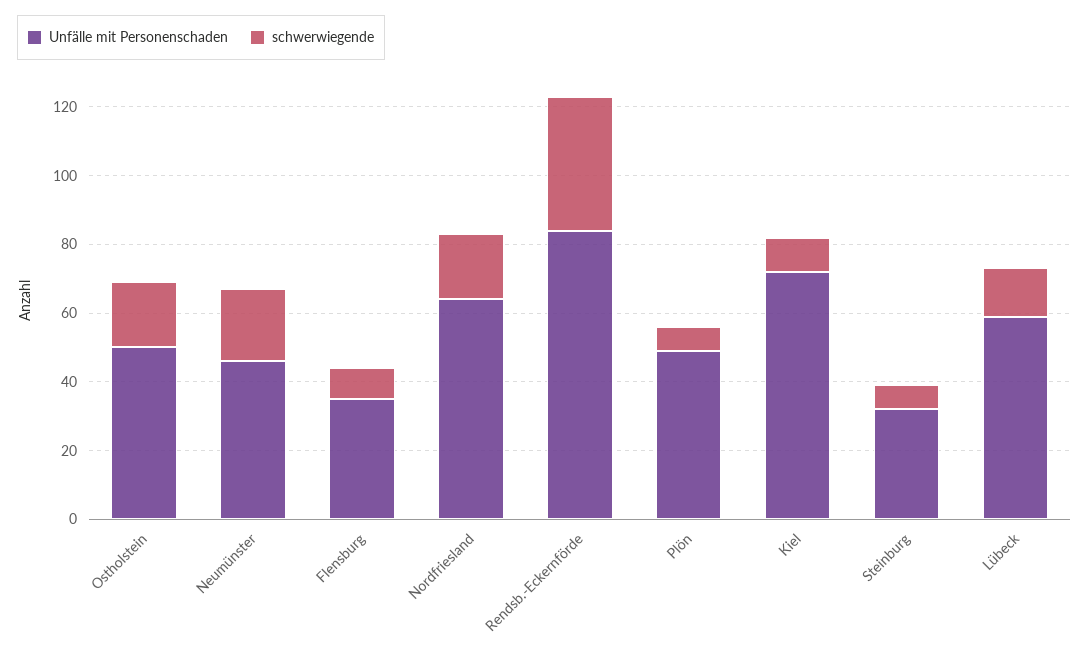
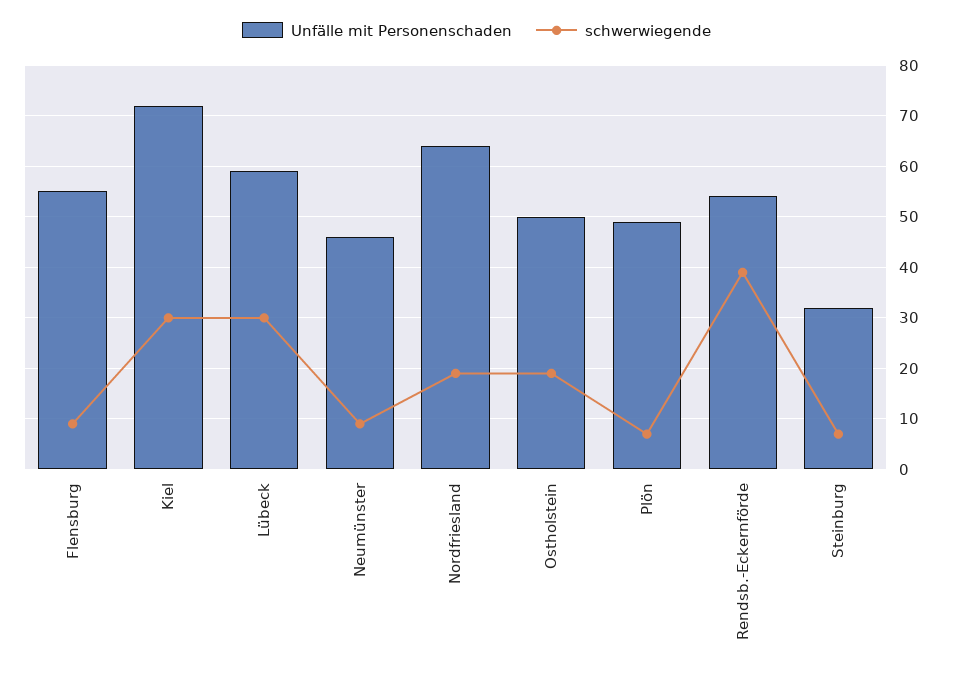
  {
    "Unfälle mit Personenschaden": {
      "Ostholstein": 50,
      "Neumünster": 45,
-     "Flensburg": 35,
+     "Flensburg": 55,
      "Nordfriesland": 65,
-     "Rendsb.-Eckernförde": 85,
+     "Rendsb.-Eckernförde": 55,
      "Plön": 50,
      "Kiel": 70,
      "Steinburg": 30,
      "Lübeck": 60
    },
    "schwerwiegende": {
      "Ostholstein": 20,
-     "Neumünster": 20,
+     "Neumünster": 10,
      "Flensburg": 10,
      "Nordfriesland": 20,
      "Rendsb.-Eckernförde": 40,
      "Plön": 5,
-     "Kiel": 10,
+     "Kiel": 30,
      "Steinburg": 5,
-     "Lübeck": 15
+     "Lübeck": 30
    }
  }

